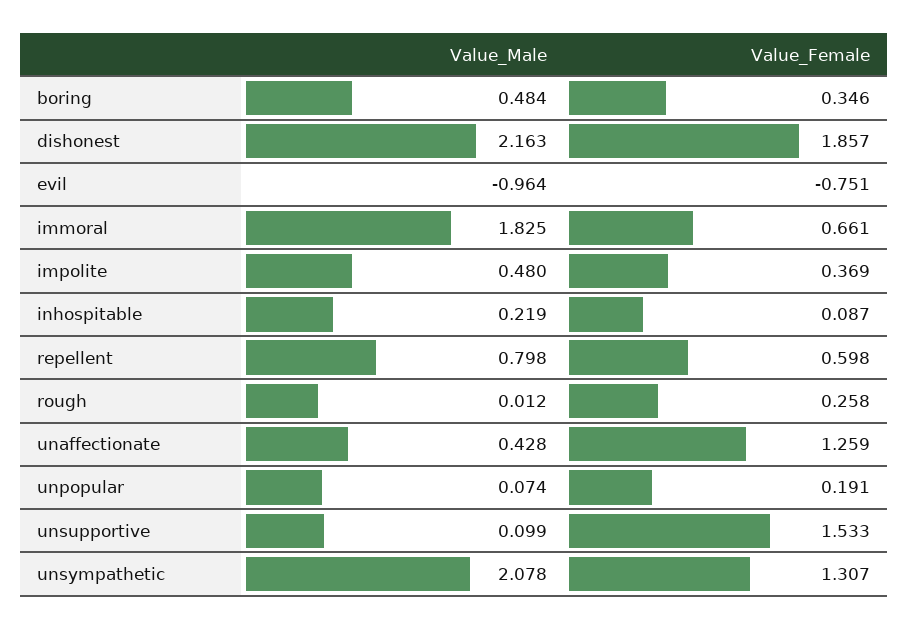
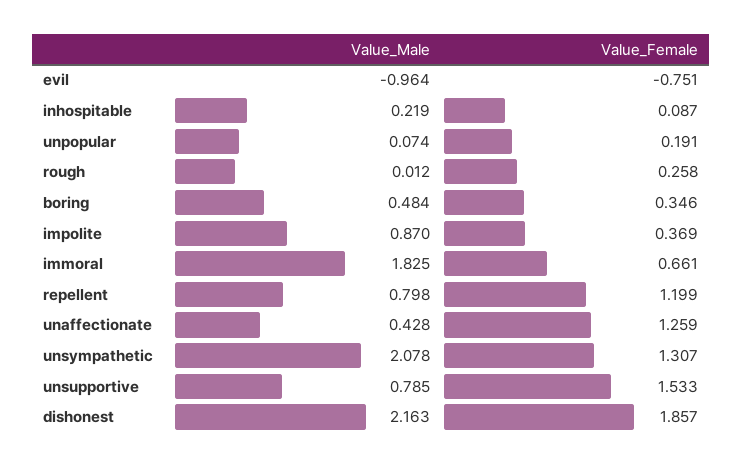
  {
    "Value_Male": {
      "boring": 0.484,
      "dishonest": 2.163,
      "evil": -0.964,
      "immoral": 1.825,
-     "impolite": 0.48,
+     "impolite": 0.87,
      "inhospitable": 0.219,
      "repellent": 0.798,
      "rough": 0.012,
      "unaffectionate": 0.428,
      "unpopular": 0.074,
-     "unsupportive": 0.099,
+     "unsupportive": 0.785,
      "unsympathetic": 2.078
    },
    "Value_Female": {
      "boring": 0.346,
      "dishonest": 1.857,
      "evil": -0.751,
      "immoral": 0.661,
      "impolite": 0.369,
      "inhospitable": 0.087,
-     "repellent": 0.598,
+     "repellent": 1.199,
      "rough": 0.258,
      "unaffectionate": 1.259,
      "unpopular": 0.191,
      "unsupportive": 1.533,
      "unsympathetic": 1.307
    }
  }

